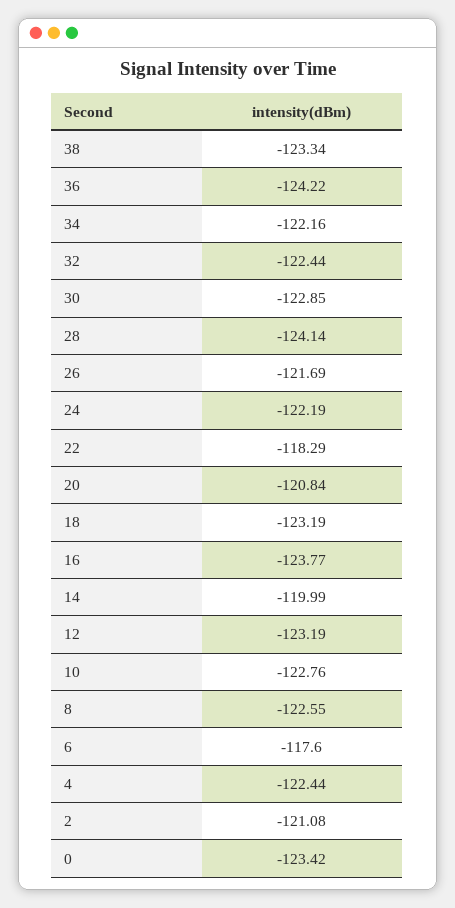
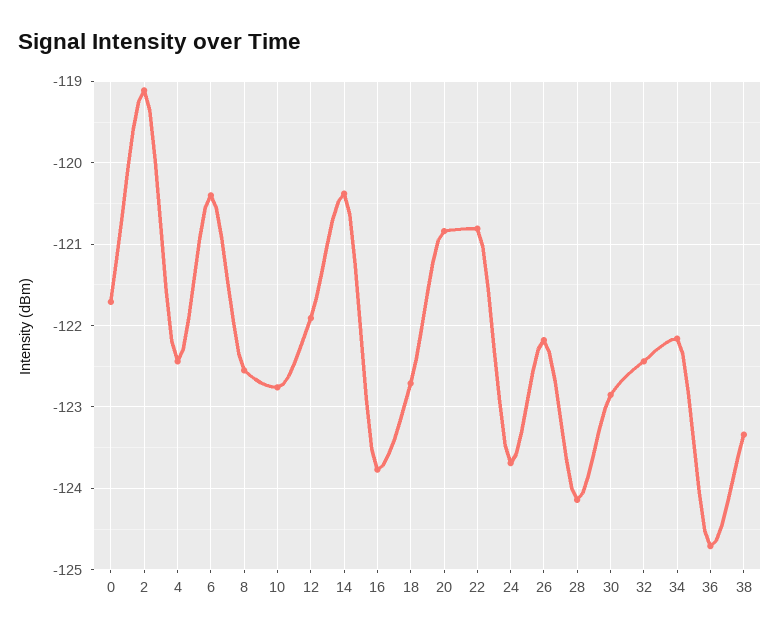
  {
    "38": -123.34,
-   "36": -124.22,
+   "36": -124.7,
    "34": -122.16,
    "32": -122.44,
    "30": -122.85,
    "28": -124.14,
-   "26": -121.69,
+   "26": -122.2,
-   "24": -122.19,
+   "24": -123.7,
-   "22": -118.29,
+   "22": -120.8,
    "20": -120.84,
-   "18": -123.19,
+   "18": -122.7,
    "16": -123.77,
-   "14": -119.99,
+   "14": -120.4,
-   "12": -123.19,
+   "12": -121.9,
    "10": -122.76,
    "8": -122.55,
-   "6": -117.6,
+   "6": -120.4,
    "4": -122.44,
-   "2": -121.08,
+   "2": -119.1,
-   "0": -123.42
+   "0": -121.7
  }

